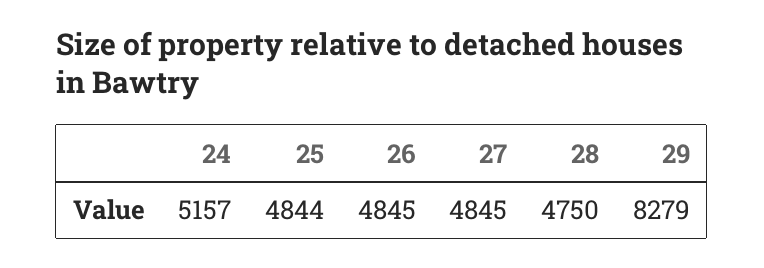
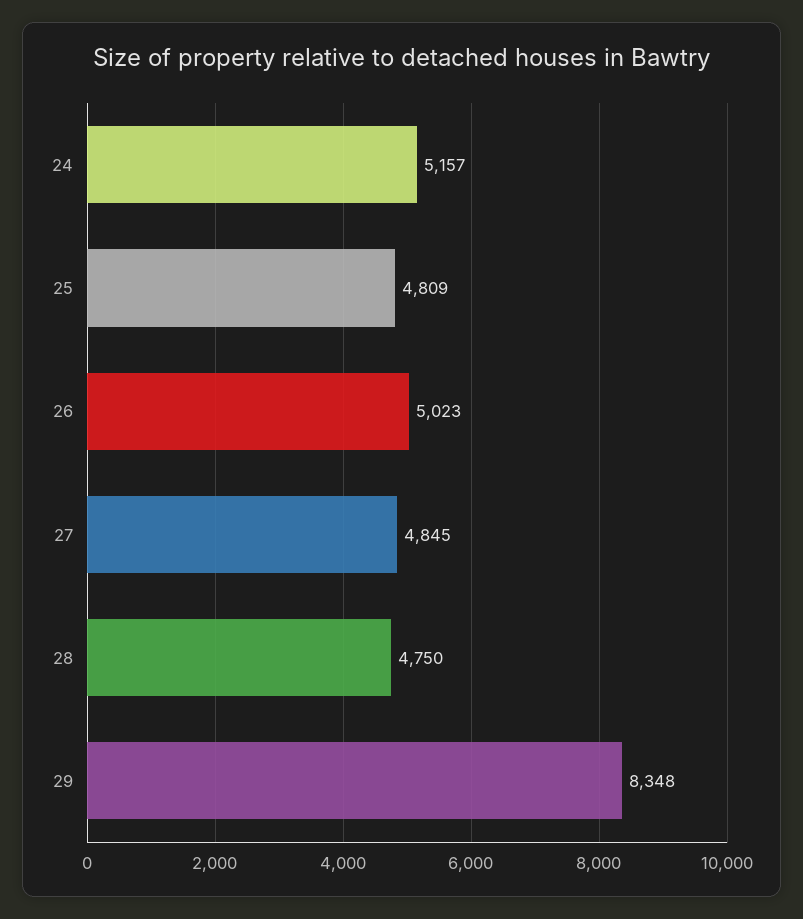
  {
    "24": 5157,
-   "25": 4844,
+   "25": 4809,
-   "26": 4845,
+   "26": 5023,
    "27": 4845,
    "28": 4750,
-   "29": 8279
+   "29": 8348
  }

